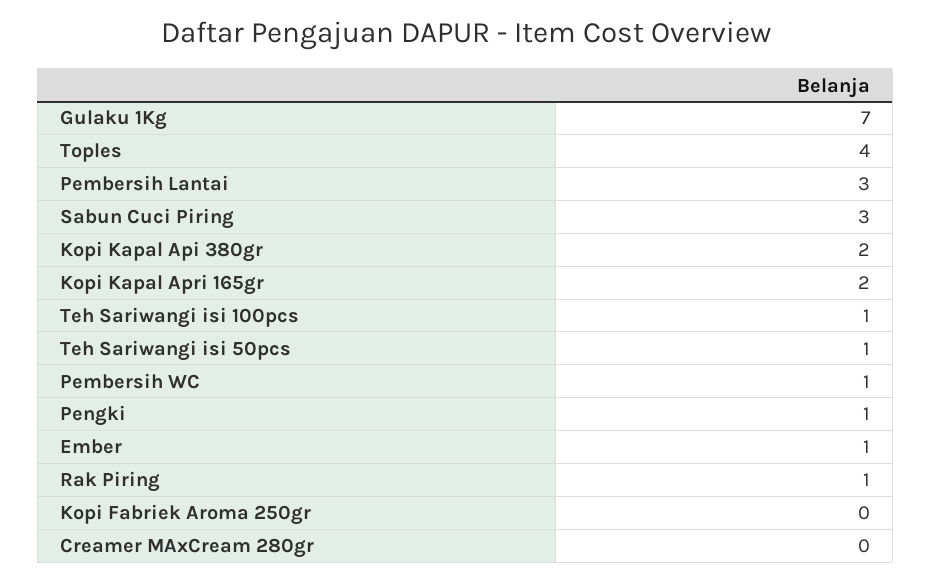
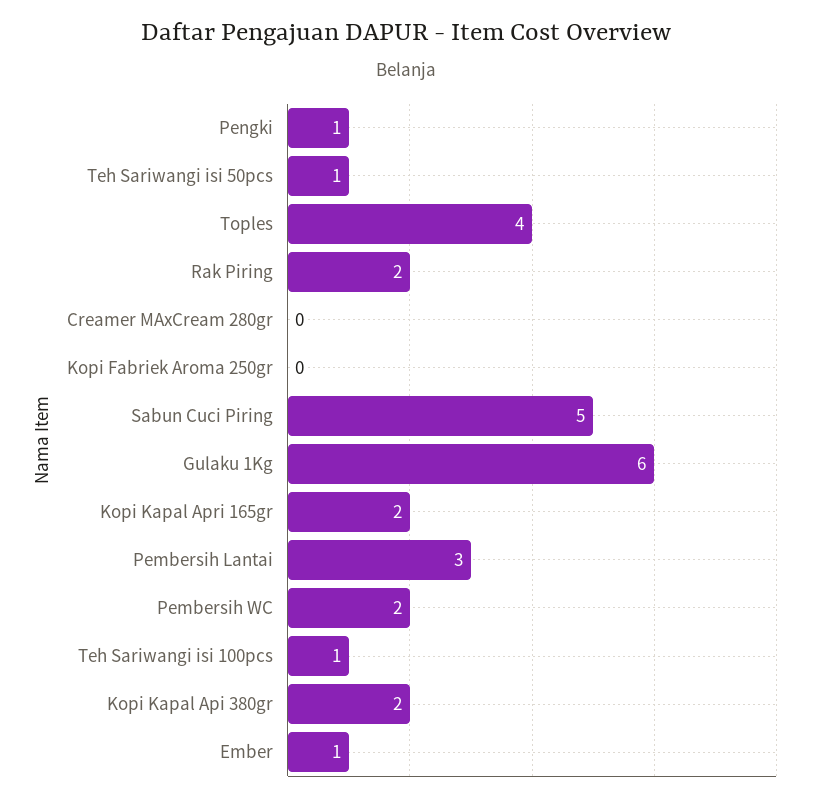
  {
-   "Gulaku 1Kg": 7,
+   "Gulaku 1Kg": 6,
    "Toples": 4,
    "Pembersih Lantai": 3,
-   "Sabun Cuci Piring": 3,
+   "Sabun Cuci Piring": 5,
    "Kopi Kapal Api 380gr": 2,
    "Kopi Kapal Apri 165gr": 2,
    "Teh Sariwangi isi 100pcs": 1,
    "Teh Sariwangi isi 50pcs": 1,
-   "Pembersih WC": 1,
+   "Pembersih WC": 2,
    "Pengki": 1,
    "Ember": 1,
-   "Rak Piring": 1,
+   "Rak Piring": 2,
    "Kopi Fabriek Aroma 250gr": 0,
    "Creamer MAxCream 280gr": 0
  }

